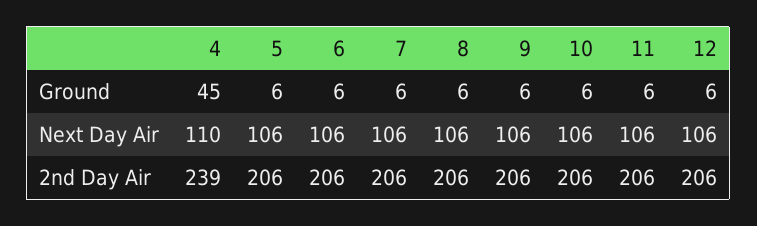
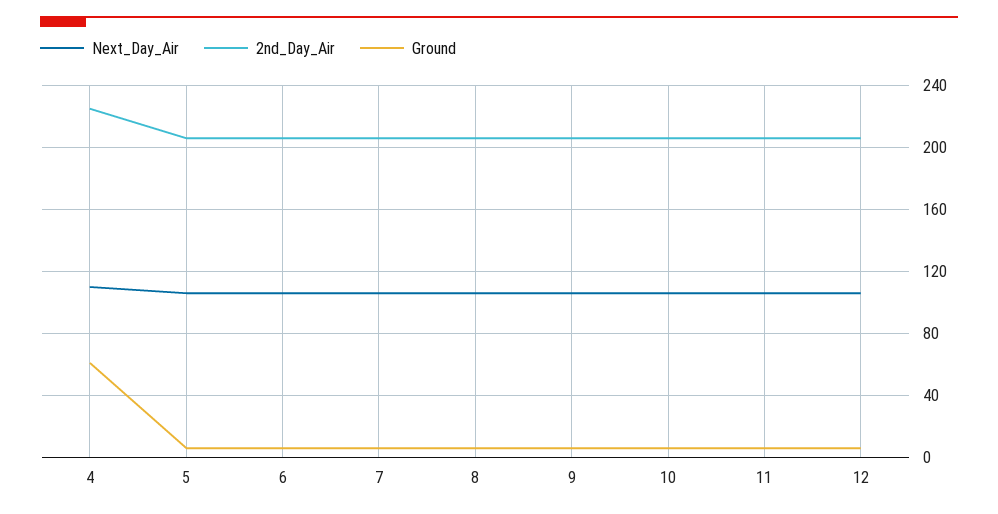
  {
    "Ground": {
-     "4": 45,
+     "4": 60,
      "5": 6,
      "6": 6,
      "7": 6,
      "8": 6,
      "9": 6,
      "10": 6,
      "11": 6,
      "12": 6
    },
    "Next Day Air": {
      "4": 110,
      "5": 106,
      "6": 106,
      "7": 106,
      "8": 106,
      "9": 106,
      "10": 106,
      "11": 106,
      "12": 106
    },
    "2nd Day Air": {
-     "4": 239,
+     "4": 225,
      "5": 206,
      "6": 206,
      "7": 206,
      "8": 206,
      "9": 206,
      "10": 206,
      "11": 206,
      "12": 206
    }
  }

